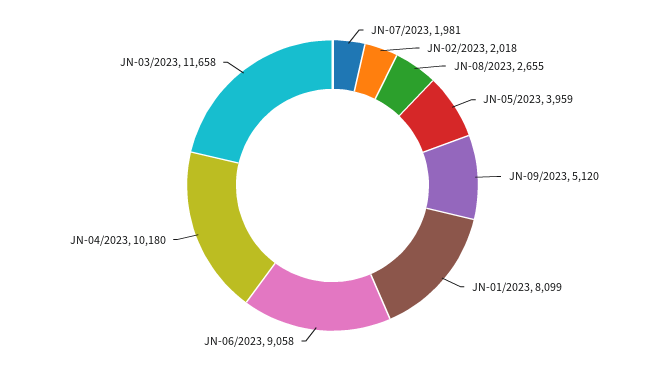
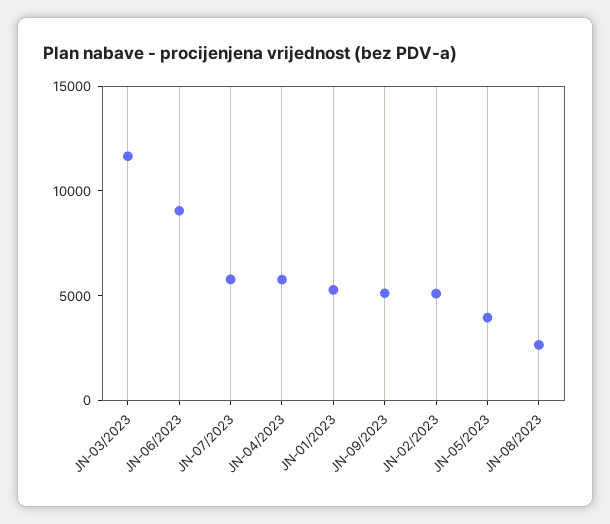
  {
-   "JN-07/2023": 1981,
+   "JN-07/2023": 6000,
-   "JN-02/2023": 2018,
+   "JN-02/2023": 5000,
    "JN-08/2023": 2655,
    "JN-05/2023": 3959,
    "JN-09/2023": 5120,
-   "JN-01/2023": 8099,
+   "JN-01/2023": 5000,
    "JN-06/2023": 9058,
-   "JN-04/2023": 10180,
+   "JN-04/2023": 6000,
    "JN-03/2023": 11658
  }

